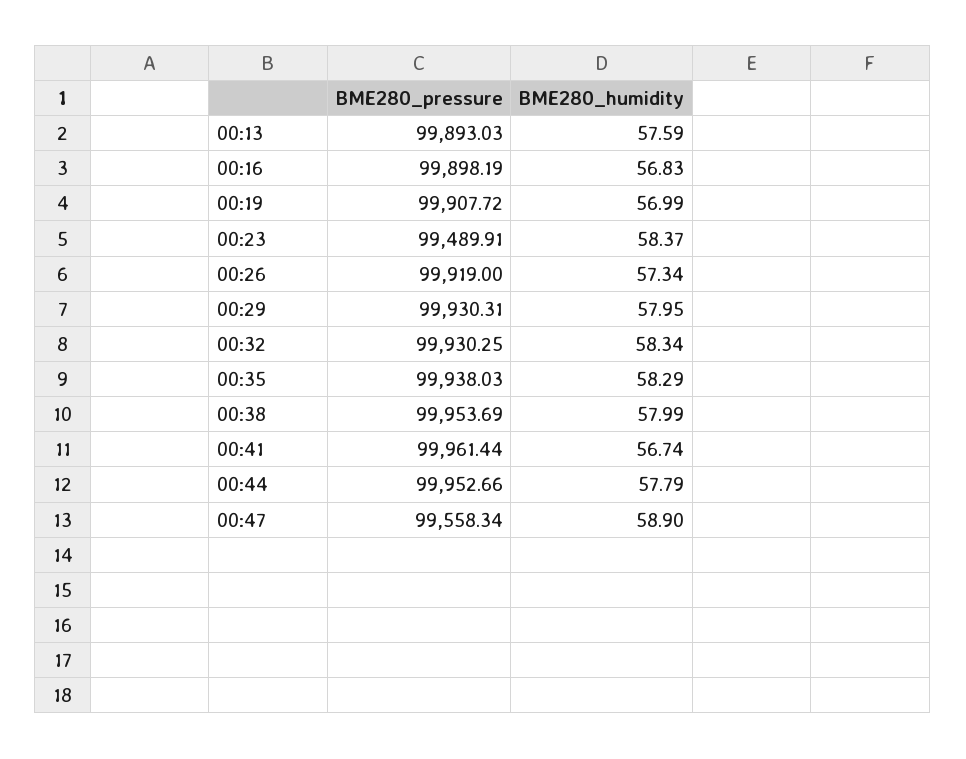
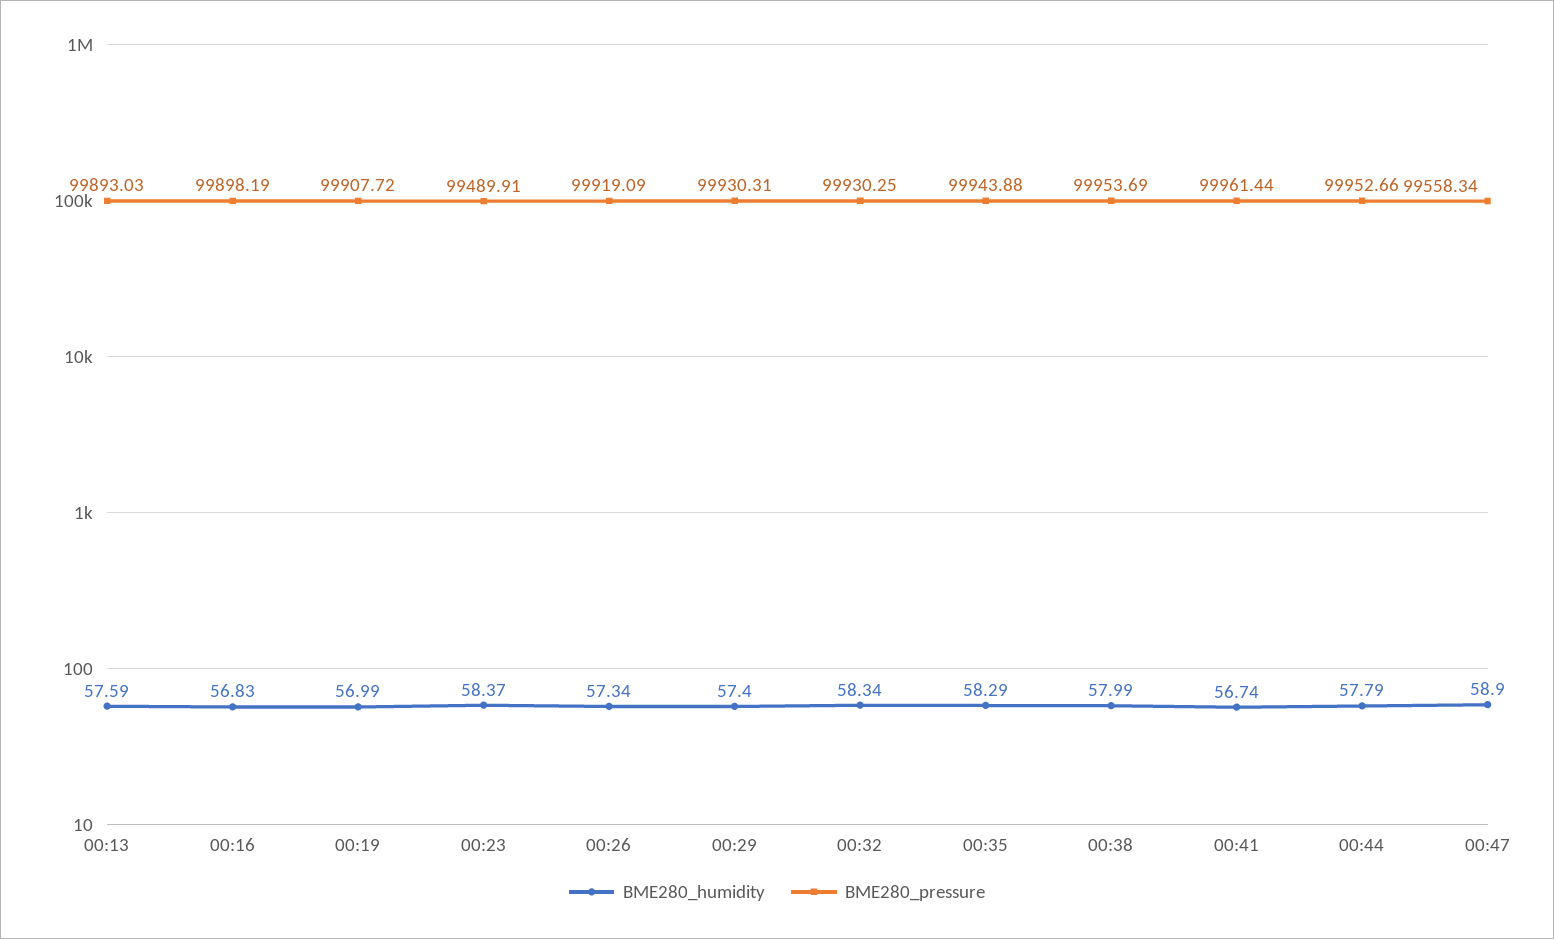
  {
    "BME280_pressure": {
      "00:13": 99893.03,
      "00:16": 99898.19,
      "00:19": 99907.72,
      "00:23": 99489.91,
-     "00:26": 99919,
+     "00:26": 99919.09,
      "00:29": 99930.31,
      "00:32": 99930.25,
-     "00:35": 99938.03,
+     "00:35": 99943.88,
      "00:38": 99953.69,
      "00:41": 99961.44,
      "00:44": 99952.66,
      "00:47": 99558.34
    },
    "BME280_humidity": {
      "00:13": 57.59,
      "00:16": 56.83,
      "00:19": 56.99,
      "00:23": 58.37,
      "00:26": 57.34,
-     "00:29": 57.95,
+     "00:29": 57.4,
      "00:32": 58.34,
      "00:35": 58.29,
      "00:38": 57.99,
      "00:41": 56.74,
      "00:44": 57.79,
      "00:47": 58.9
    }
  }

